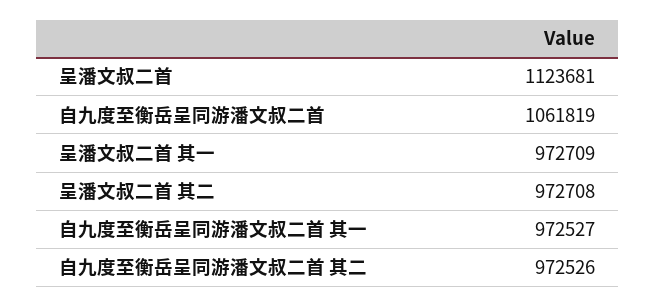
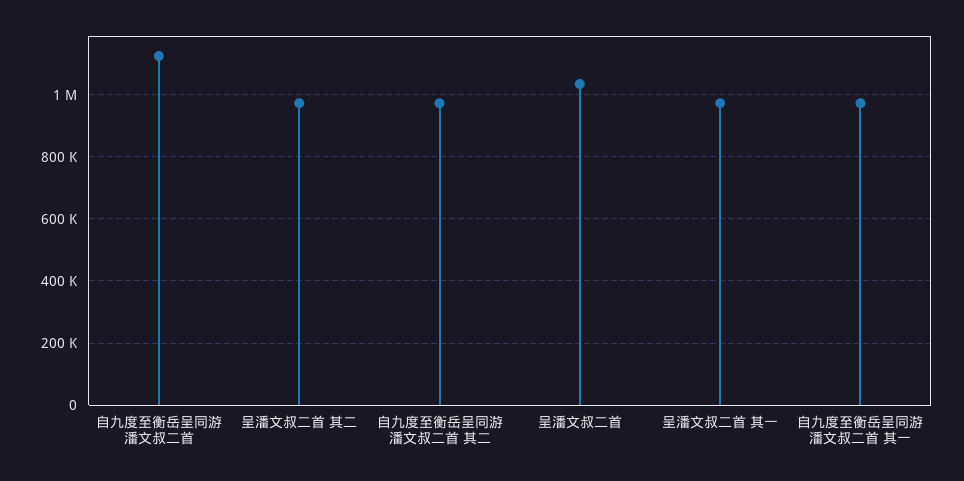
  {
-   "呈潘文叔二首": 1123681,
+   "呈潘文叔二首": 1040000,
-   "自九度至衡岳呈同游潘文叔二首": 1061819,
+   "自九度至衡岳呈同游潘文叔二首": 1120000,
    "呈潘文叔二首 其一": 972709,
    "呈潘文叔二首 其二": 972708,
    "自九度至衡岳呈同游潘文叔二首 其一": 972527,
    "自九度至衡岳呈同游潘文叔二首 其二": 972526
  }

